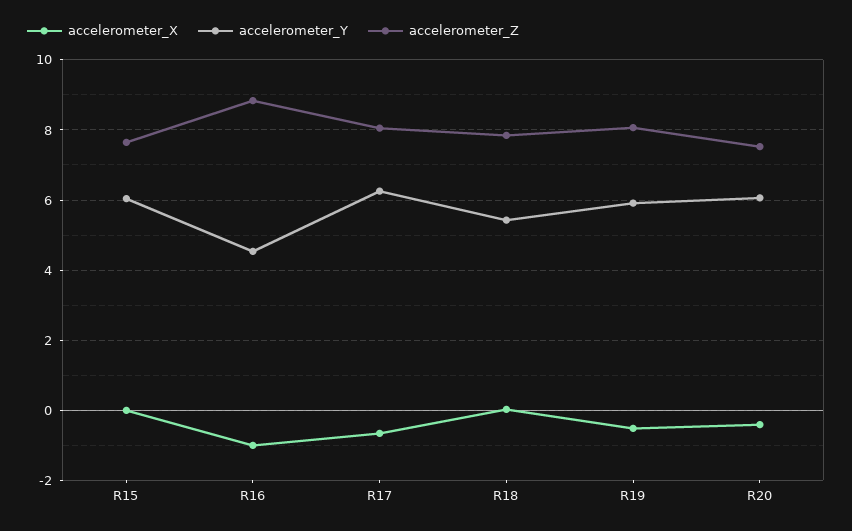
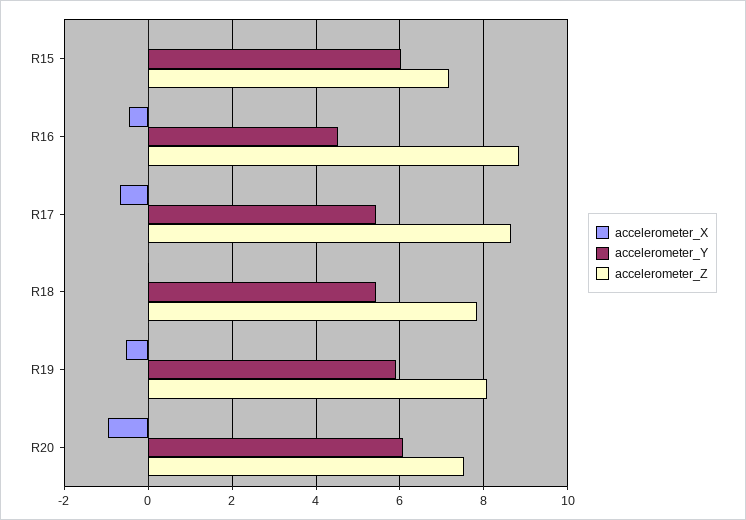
  {
    "accelerometer_X": {
      "R15": 0,
-     "R16": -1,
+     "R16": -0.4,
      "R17": -0.6,
      "R18": 0,
      "R19": -0.6,
-     "R20": -0.4
+     "R20": -1
    },
    "accelerometer_Y": {
      "R15": 6,
      "R16": 4.6,
-     "R17": 6.2,
+     "R17": 5.4,
      "R18": 5.4,
      "R19": 6,
      "R20": 6
    },
    "accelerometer_Z": {
-     "R15": 7.6,
+     "R15": 7.2,
      "R16": 8.8,
-     "R17": 8,
+     "R17": 8.6,
      "R18": 7.8,
      "R19": 8,
      "R20": 7.6
    }
  }

